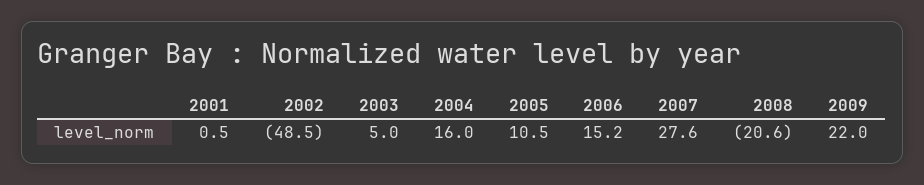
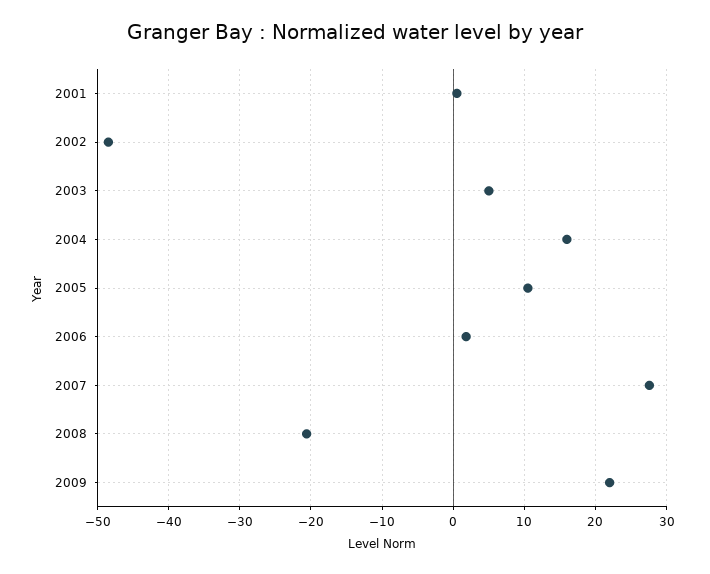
  {
    "2001": 0.5,
    "2002": -48.5,
    "2003": 5,
    "2004": 16,
    "2005": 10.5,
-   "2006": 15.2,
+   "2006": 2,
    "2007": 27.6,
    "2008": -20.6,
    "2009": 22
  }

